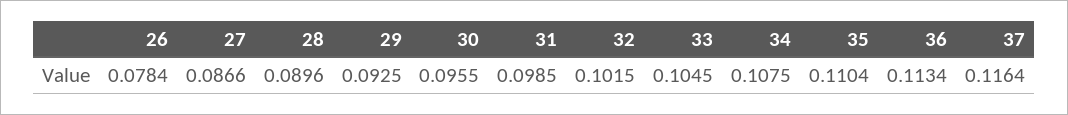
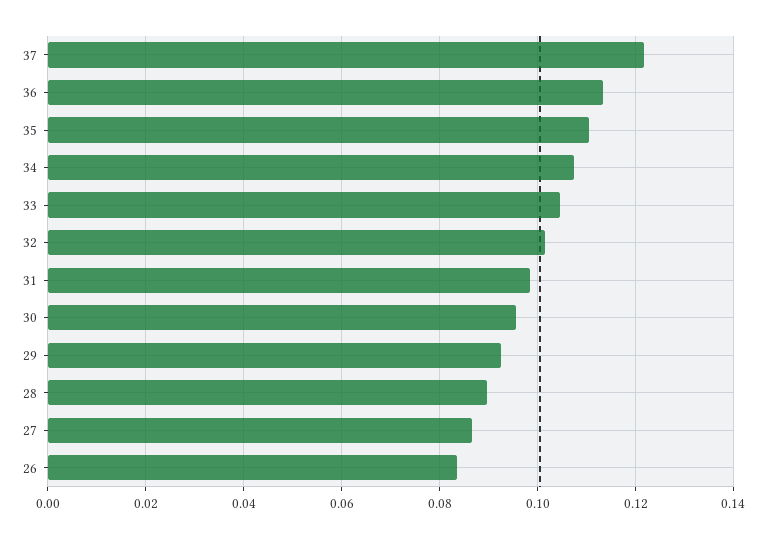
  {
-   "26": 0.0784,
+   "26": 0.084,
    "27": 0.0866,
    "28": 0.0896,
    "29": 0.0925,
    "30": 0.0955,
    "31": 0.0985,
    "32": 0.1015,
    "33": 0.1045,
    "34": 0.1075,
    "35": 0.1104,
    "36": 0.1134,
-   "37": 0.1164
+   "37": 0.122
  }

